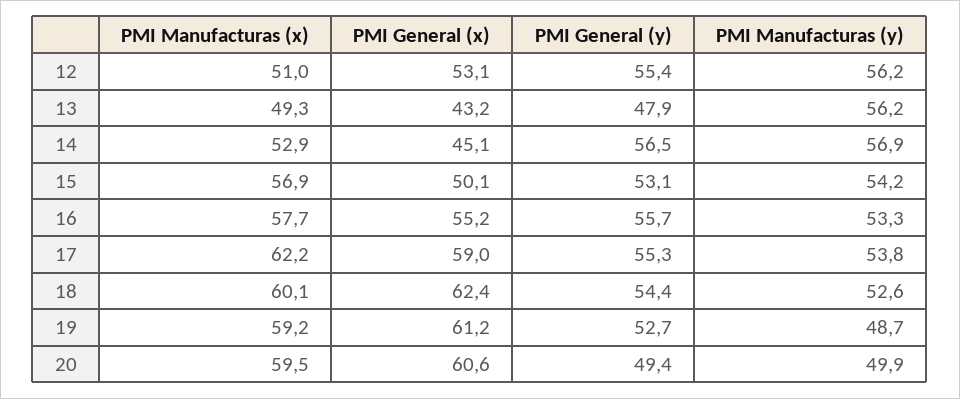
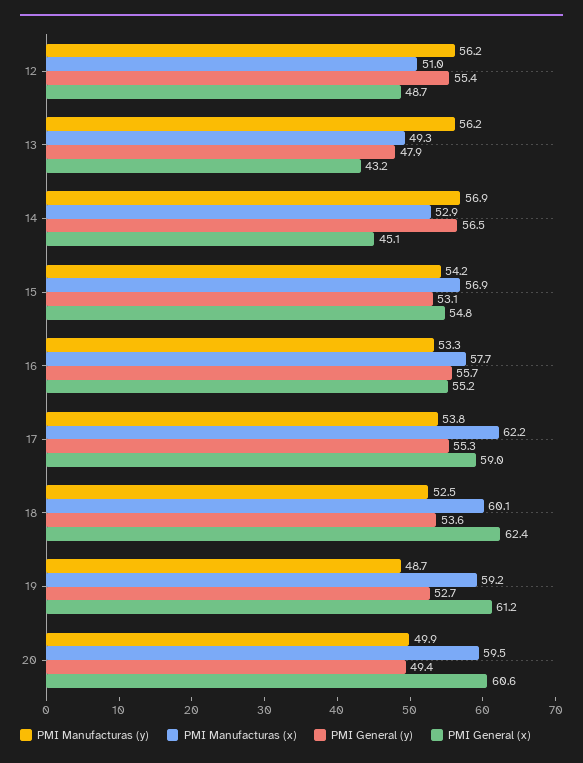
  {
    "PMI Manufacturas (x)": {
      "12": 51,
      "13": 49.3,
      "14": 52.9,
      "15": 56.9,
      "16": 57.7,
      "17": 62.2,
      "18": 60.1,
      "19": 59.2,
      "20": 59.5
    },
    "PMI General (x)": {
-     "12": 53.1,
+     "12": 48.7,
      "13": 43.2,
      "14": 45.1,
-     "15": 50.1,
+     "15": 54.8,
      "16": 55.2,
      "17": 59,
      "18": 62.4,
      "19": 61.2,
      "20": 60.6
    },
    "PMI General (y)": {
      "12": 55.4,
      "13": 47.9,
      "14": 56.5,
      "15": 53.1,
      "16": 55.7,
      "17": 55.3,
-     "18": 54.4,
+     "18": 53.6,
      "19": 52.7,
      "20": 49.4
    },
    "PMI Manufacturas (y)": {
      "12": 56.2,
      "13": 56.2,
      "14": 56.9,
      "15": 54.2,
      "16": 53.3,
      "17": 53.8,
-     "18": 52.6,
+     "18": 52.5,
      "19": 48.7,
      "20": 49.9
    }
  }

